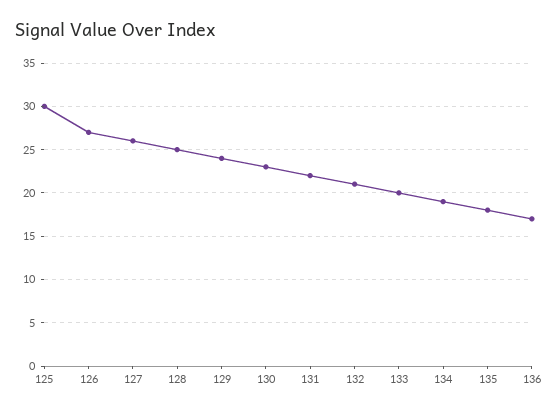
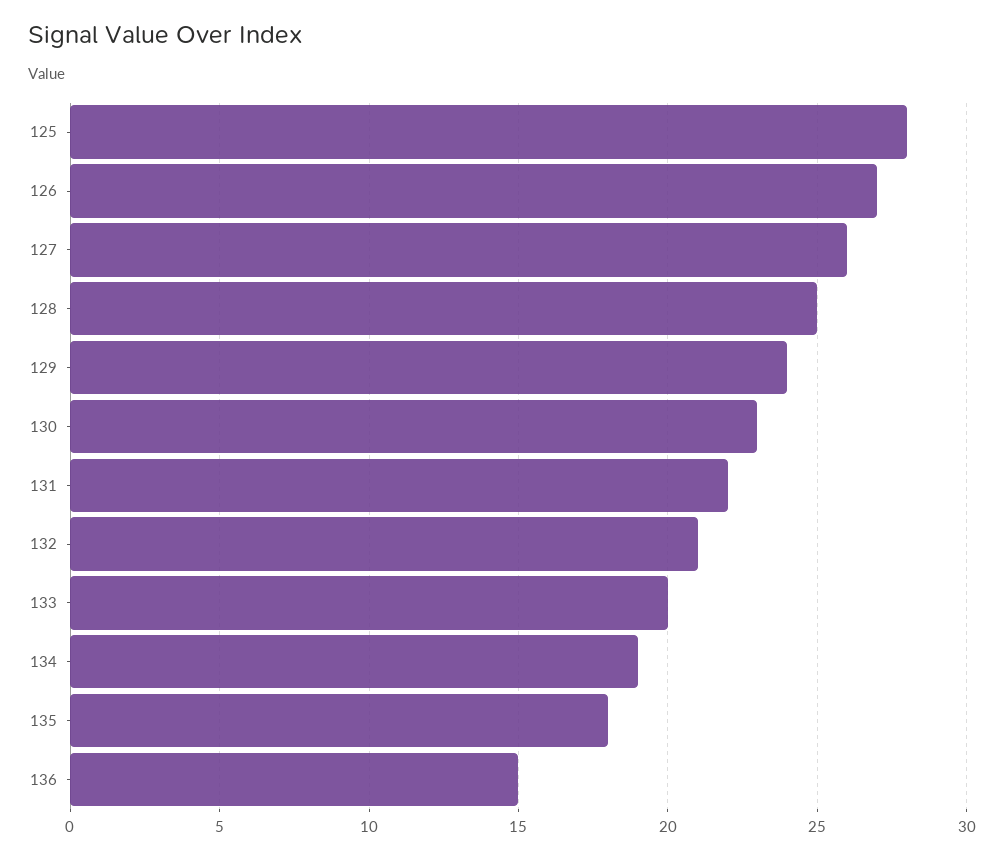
  {
-   "125": 30,
+   "125": 28,
    "126": 27,
    "127": 26,
    "128": 25,
    "129": 24,
    "130": 23,
    "131": 22,
    "132": 21,
    "133": 20,
    "134": 19,
    "135": 18,
-   "136": 17
+   "136": 15
  }

